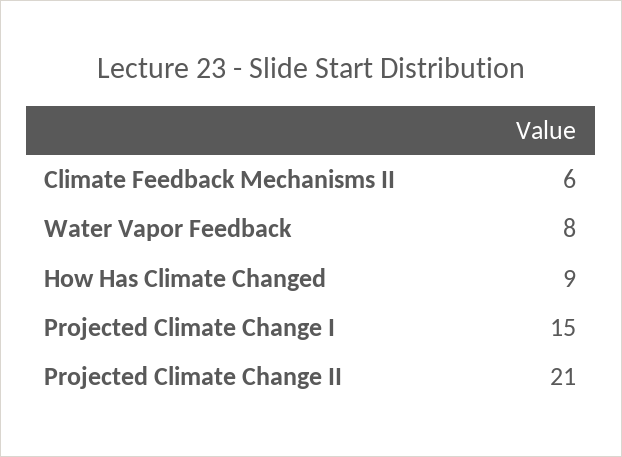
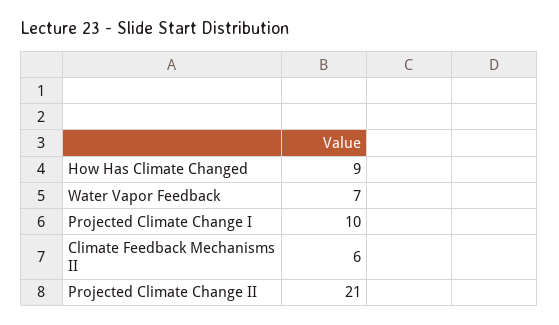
  {
    "Climate Feedback Mechanisms II": 6,
-   "Water Vapor Feedback": 8,
+   "Water Vapor Feedback": 7,
    "How Has Climate Changed": 9,
-   "Projected Climate Change I": 15,
+   "Projected Climate Change I": 10,
    "Projected Climate Change II": 21
  }

